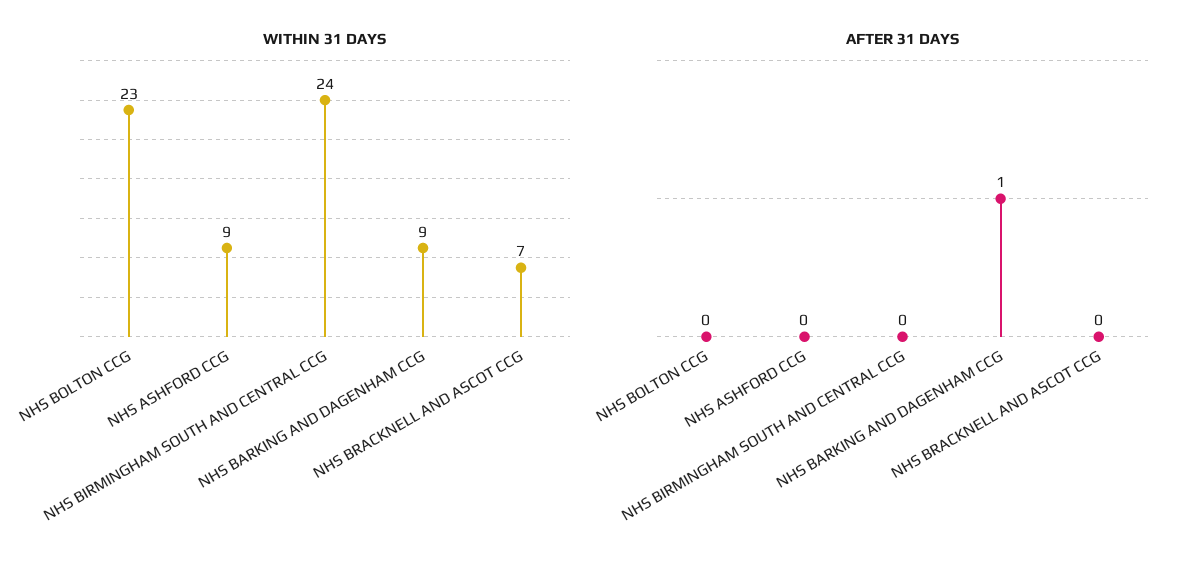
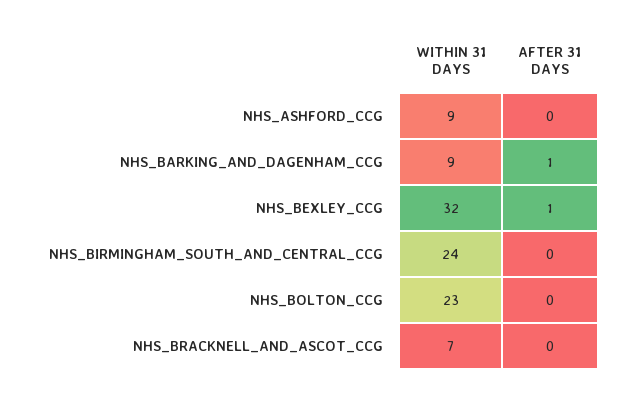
  {
    "WITHIN 31 DAYS": {
      "NHS BOLTON CCG": 23,
      "NHS ASHFORD CCG": 9,
      "NHS BIRMINGHAM SOUTH AND CENTRAL CCG": 24,
      "NHS BARKING AND DAGENHAM CCG": 9,
-     "NHS BRACKNELL AND ASCOT CCG": 7
+     "NHS BRACKNELL AND ASCOT CCG": 7,
+     "NHS_BEXLEY_CCG": 32
    },
    "AFTER 31 DAYS": {
      "NHS BOLTON CCG": 0,
      "NHS ASHFORD CCG": 0,
      "NHS BIRMINGHAM SOUTH AND CENTRAL CCG": 0,
      "NHS BARKING AND DAGENHAM CCG": 1,
-     "NHS BRACKNELL AND ASCOT CCG": 0
+     "NHS BRACKNELL AND ASCOT CCG": 0,
+     "NHS_BEXLEY_CCG": 1
    }
  }

